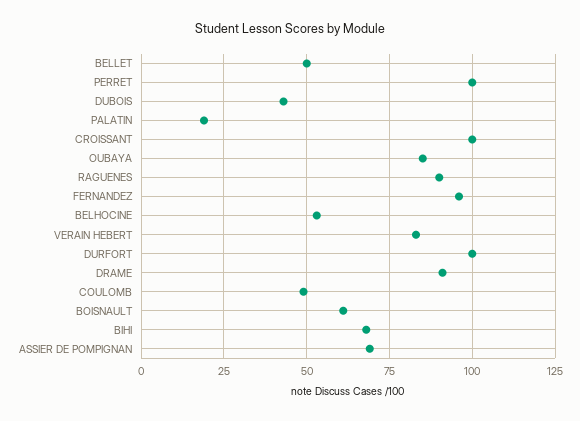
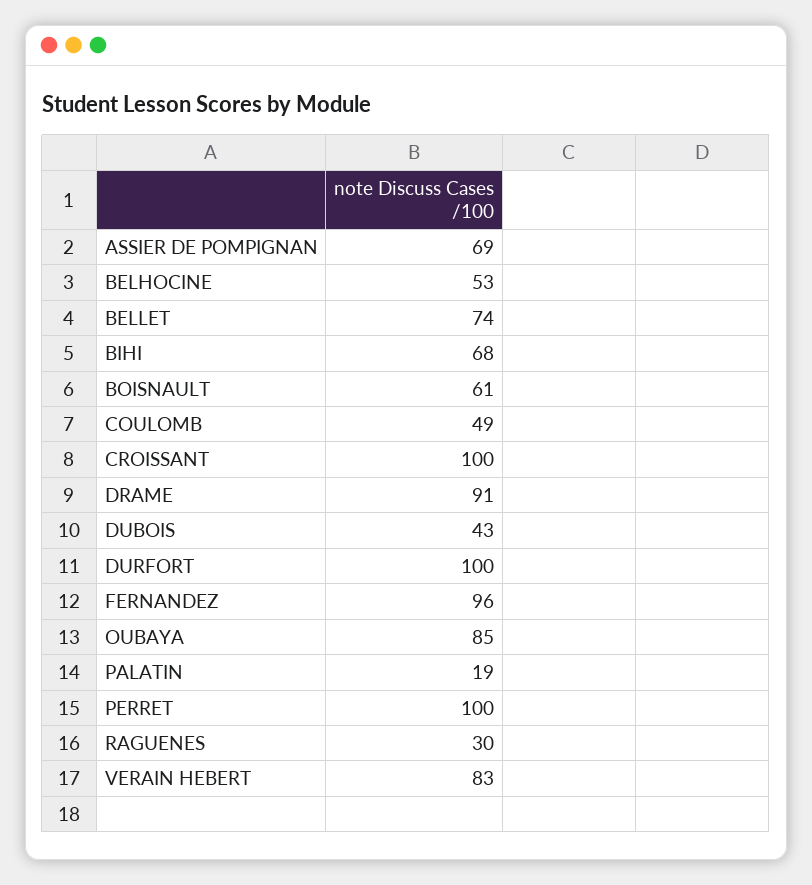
  {
-   "BELLET": 50,
+   "BELLET": 74,
    "PERRET": 100,
    "DUBOIS": 43,
    "PALATIN": 19,
    "CROISSANT": 100,
    "OUBAYA": 85,
-   "RAGUENES": 90,
+   "RAGUENES": 30,
    "FERNANDEZ": 96,
    "BELHOCINE": 53,
    "VERAIN HEBERT": 83,
    "DURFORT": 100,
    "DRAME": 91,
    "COULOMB": 49,
    "BOISNAULT": 61,
    "BIHI": 68,
    "ASSIER DE POMPIGNAN": 69
  }

